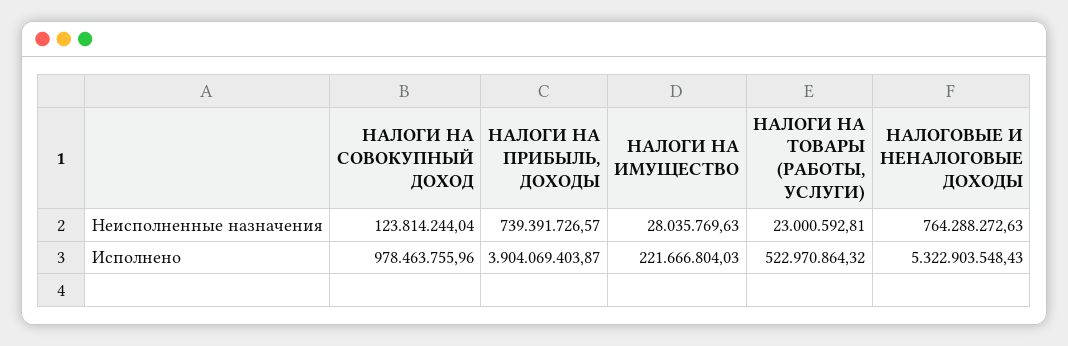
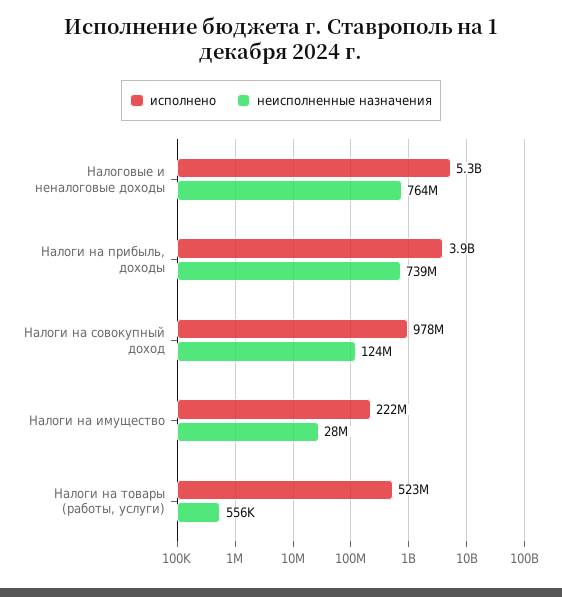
  {
    "Неисполненные назначения": {
      "НАЛОГИ НА СОВОКУПНЫЙ ДОХОД": 123814244.04,
      "НАЛОГИ НА ПРИБЫЛЬ, ДОХОДЫ": 739391726.57,
      "НАЛОГИ НА ИМУЩЕСТВО": 28035769.63,
-     "НАЛОГИ НА ТОВАРЫ (РАБОТЫ, УСЛУГИ)": 23000592.81,
+     "НАЛОГИ НА ТОВАРЫ (РАБОТЫ, УСЛУГИ)": 556000,
      "НАЛОГОВЫЕ И НЕНАЛОГОВЫЕ ДОХОДЫ": 764288272.63
    },
    "Исполнено": {
      "НАЛОГИ НА СОВОКУПНЫЙ ДОХОД": 978463755.96,
      "НАЛОГИ НА ПРИБЫЛЬ, ДОХОДЫ": 3904069403.87,
      "НАЛОГИ НА ИМУЩЕСТВО": 221666804.03,
      "НАЛОГИ НА ТОВАРЫ (РАБОТЫ, УСЛУГИ)": 522970864.32,
      "НАЛОГОВЫЕ И НЕНАЛОГОВЫЕ ДОХОДЫ": 5322903548.43
    }
  }

